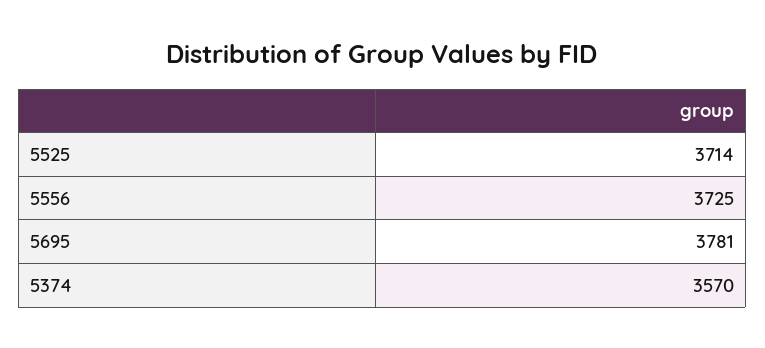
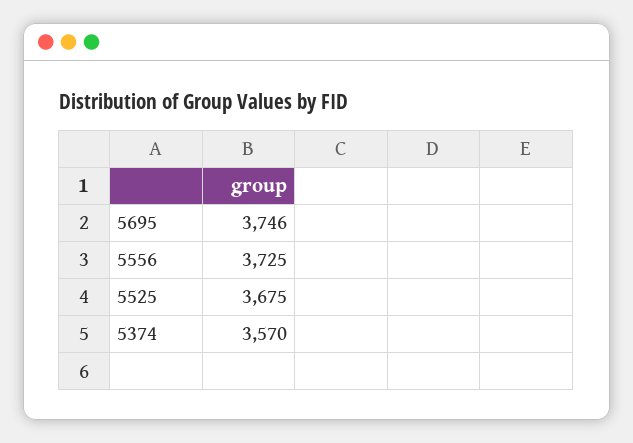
  {
-   "5525": 3714,
+   "5525": 3675,
    "5556": 3725,
-   "5695": 3781,
+   "5695": 3746,
    "5374": 3570
  }

